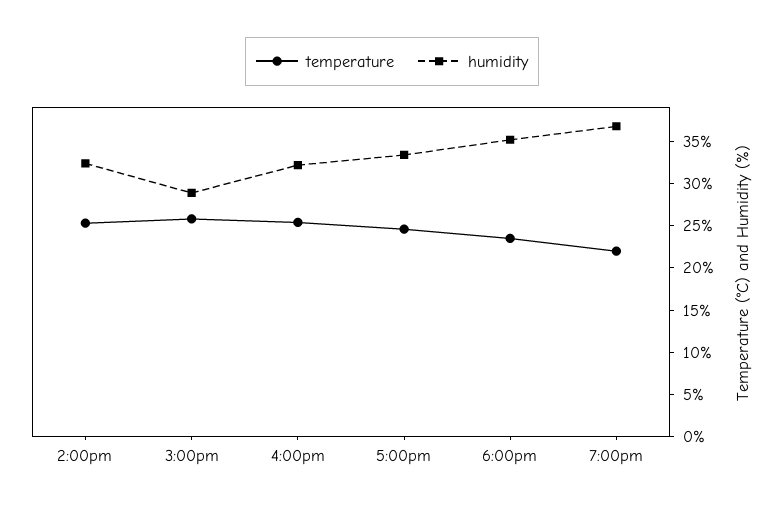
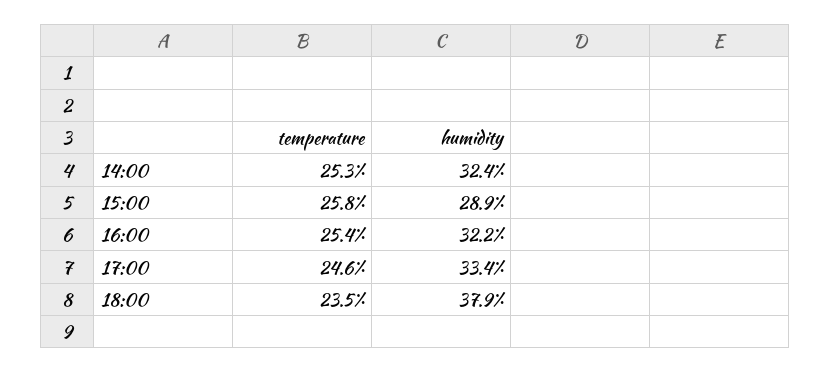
  {
    "temperature": {
      "2:00pm": 25.3,
      "3:00pm": 25.8,
      "4:00pm": 25.4,
      "5:00pm": 24.6,
-     "6:00pm": 23.5,
+     "6:00pm": 23.5
-     "7:00pm": 22
    },
    "humidity": {
      "2:00pm": 32.4,
      "3:00pm": 28.9,
      "4:00pm": 32.2,
      "5:00pm": 33.4,
-     "6:00pm": 35,
+     "6:00pm": 37.9
-     "7:00pm": 37
    }
  }

